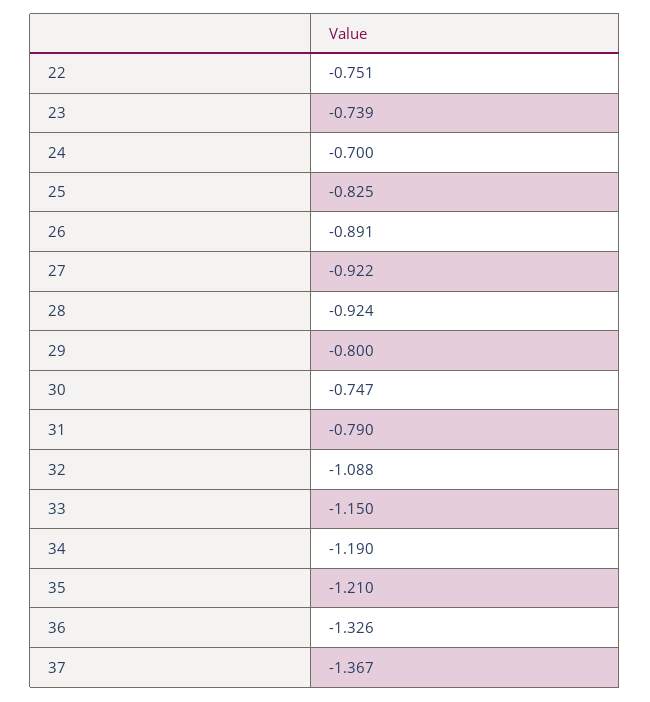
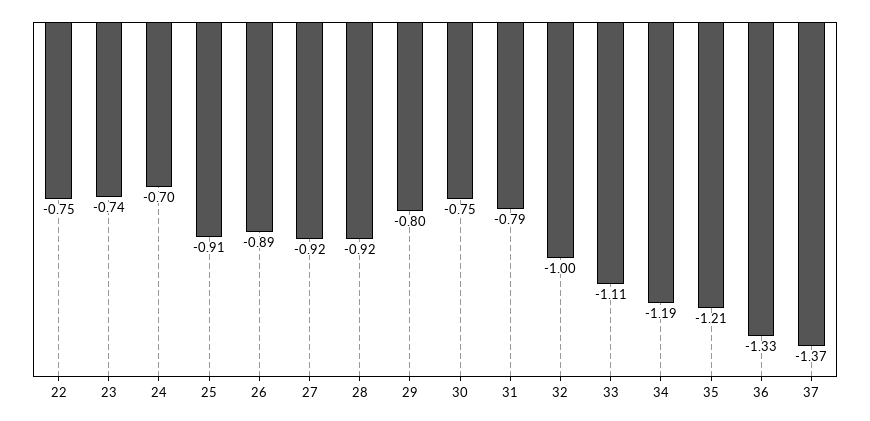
  {
    "22": -0.751,
    "23": -0.739,
    "24": -0.7,
-   "25": -0.825,
+   "25": -0.91,
    "26": -0.891,
    "27": -0.922,
    "28": -0.924,
    "29": -0.8,
    "30": -0.747,
    "31": -0.79,
-   "32": -1.088,
+   "32": -1,
-   "33": -1.15,
+   "33": -1.11,
    "34": -1.19,
    "35": -1.21,
    "36": -1.326,
    "37": -1.367
  }

